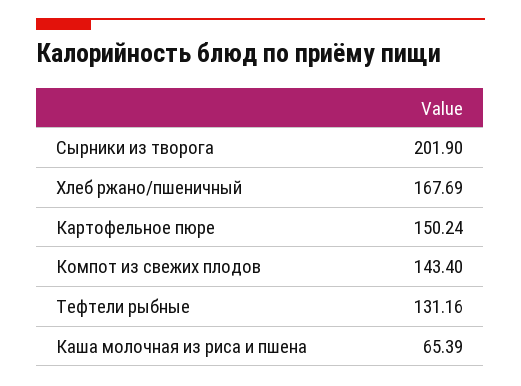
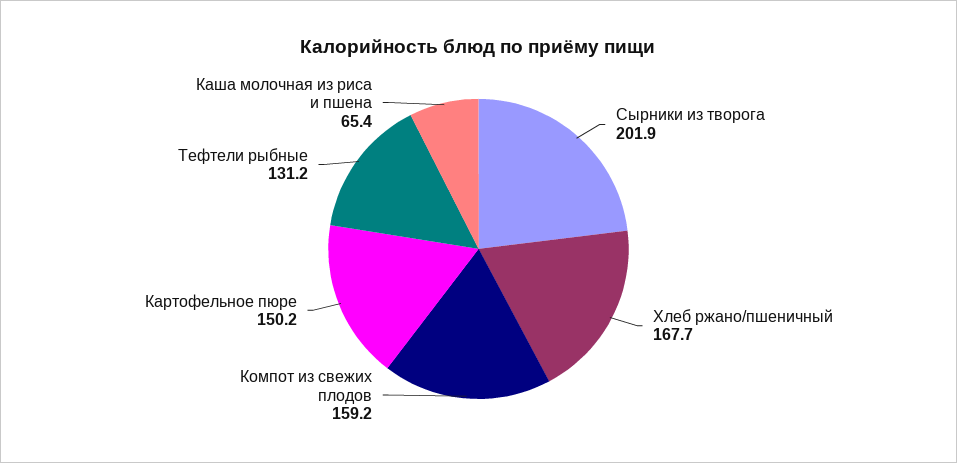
  {
    "Сырники из творога": 201.9,
    "Хлеб ржано/пшеничный": 167.69,
    "Картофельное пюре": 150.24,
-   "Компот из свежих плодов": 143.4,
+   "Компот из свежих плодов": 159.2,
    "Тефтели рыбные": 131.16,
    "Каша молочная из риса и пшена": 65.39
  }

